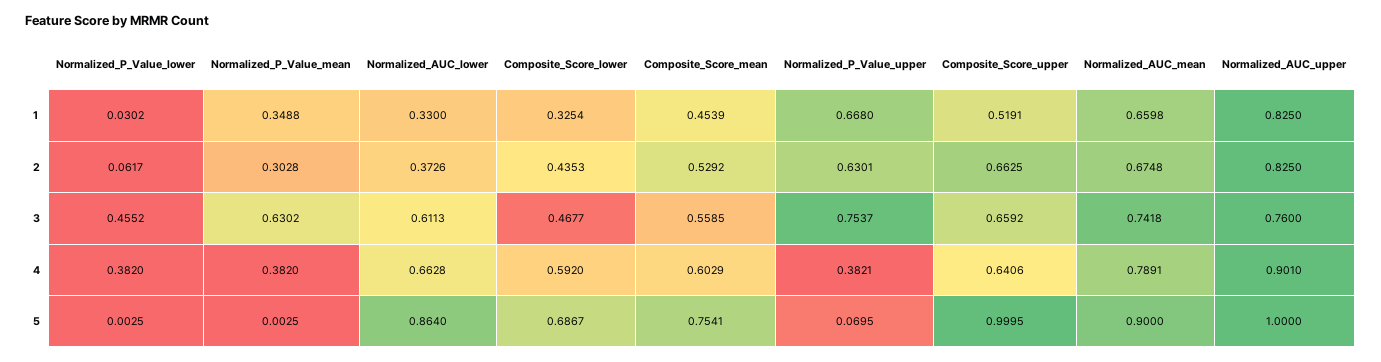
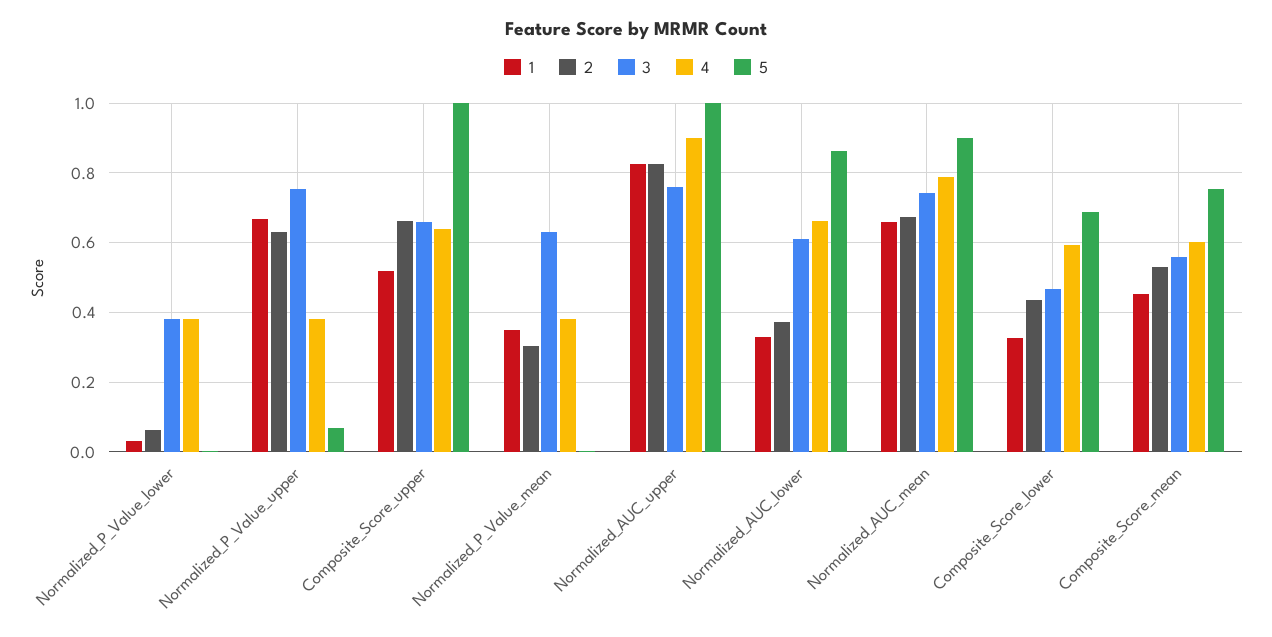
  {
    "1": {
      "Normalized_P_Value_lower": 0.0302,
      "Normalized_P_Value_mean": 0.3488,
      "Normalized_AUC_lower": 0.33,
      "Composite_Score_lower": 0.3254,
      "Composite_Score_mean": 0.4539,
      "Normalized_P_Value_upper": 0.668,
      "Composite_Score_upper": 0.5191,
      "Normalized_AUC_mean": 0.6598,
      "Normalized_AUC_upper": 0.825
    },
    "2": {
      "Normalized_P_Value_lower": 0.0617,
      "Normalized_P_Value_mean": 0.3028,
      "Normalized_AUC_lower": 0.3726,
      "Composite_Score_lower": 0.4353,
      "Composite_Score_mean": 0.5292,
      "Normalized_P_Value_upper": 0.6301,
      "Composite_Score_upper": 0.6625,
      "Normalized_AUC_mean": 0.6748,
      "Normalized_AUC_upper": 0.825
    },
    "3": {
-     "Normalized_P_Value_lower": 0.4552,
+     "Normalized_P_Value_lower": 0.38,
      "Normalized_P_Value_mean": 0.6302,
      "Normalized_AUC_lower": 0.6113,
      "Composite_Score_lower": 0.4677,
      "Composite_Score_mean": 0.5585,
      "Normalized_P_Value_upper": 0.7537,
      "Composite_Score_upper": 0.6592,
      "Normalized_AUC_mean": 0.7418,
      "Normalized_AUC_upper": 0.76
    },
    "4": {
      "Normalized_P_Value_lower": 0.382,
      "Normalized_P_Value_mean": 0.382,
      "Normalized_AUC_lower": 0.6628,
      "Composite_Score_lower": 0.592,
      "Composite_Score_mean": 0.6029,
      "Normalized_P_Value_upper": 0.3821,
      "Composite_Score_upper": 0.6406,
      "Normalized_AUC_mean": 0.7891,
      "Normalized_AUC_upper": 0.901
    },
    "5": {
      "Normalized_P_Value_lower": 0.0025,
      "Normalized_P_Value_mean": 0.0025,
      "Normalized_AUC_lower": 0.864,
      "Composite_Score_lower": 0.6867,
      "Composite_Score_mean": 0.7541,
      "Normalized_P_Value_upper": 0.0695,
      "Composite_Score_upper": 0.9995,
      "Normalized_AUC_mean": 0.9,
      "Normalized_AUC_upper": 1
    }
  }

